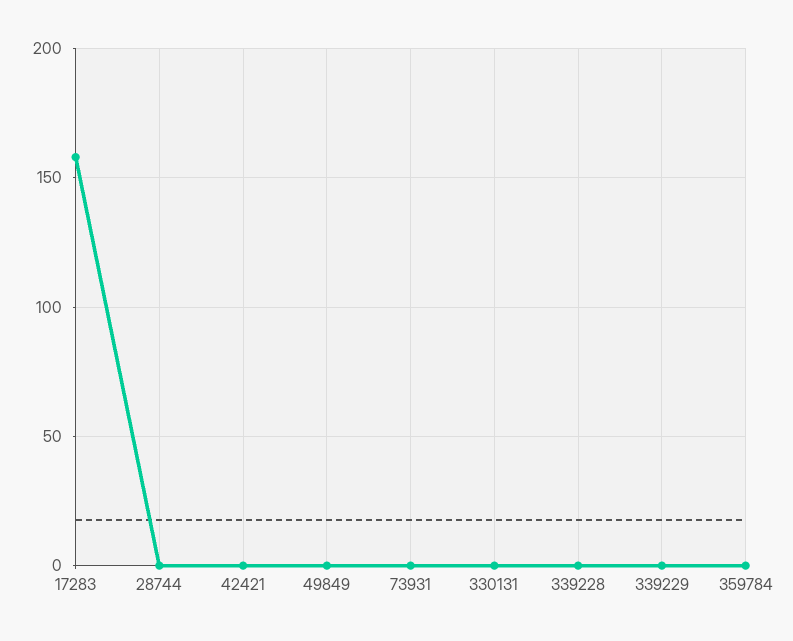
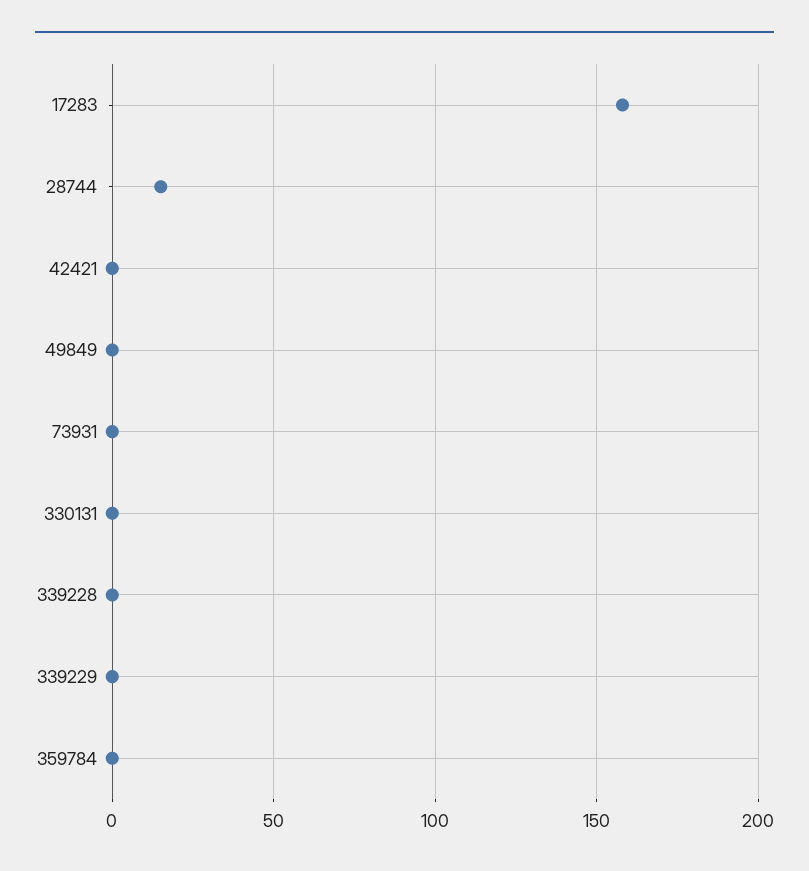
  {
    "17283": 160,
-   "28744": 0,
+   "28744": 15,
    "42421": 0,
    "49849": 0,
    "73931": 0,
    "330131": 0,
    "339228": 0,
    "339229": 0,
    "359784": 0
  }

